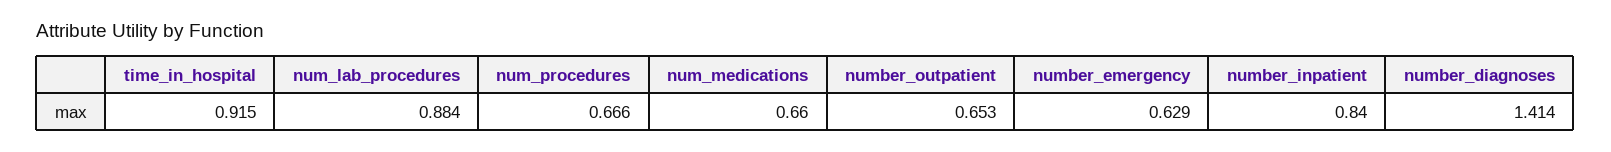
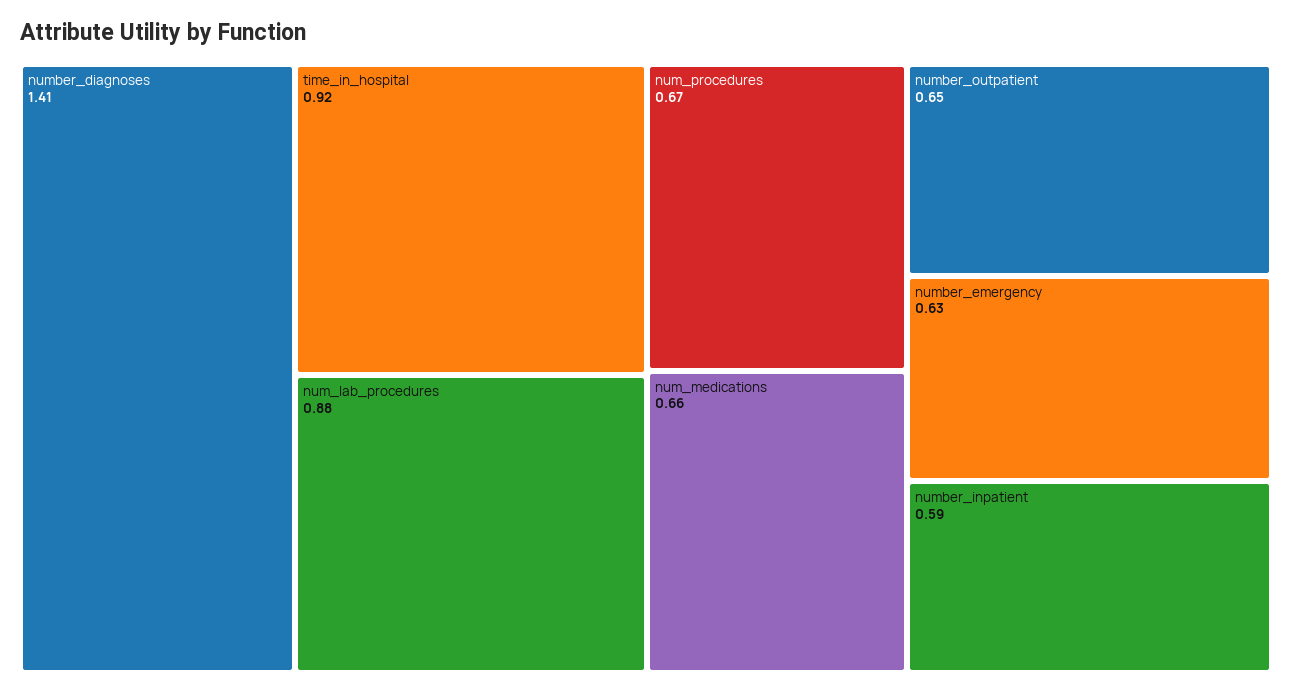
  {
    "time_in_hospital": 0.915,
    "num_lab_procedures": 0.884,
    "num_procedures": 0.666,
    "num_medications": 0.66,
    "number_outpatient": 0.653,
    "number_emergency": 0.629,
-   "number_inpatient": 0.84,
+   "number_inpatient": 0.59,
    "number_diagnoses": 1.414
  }

